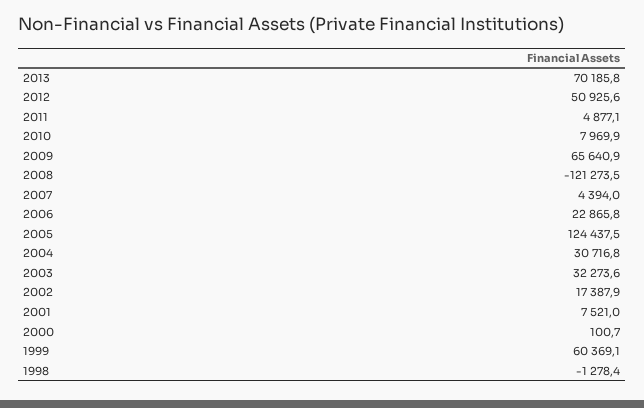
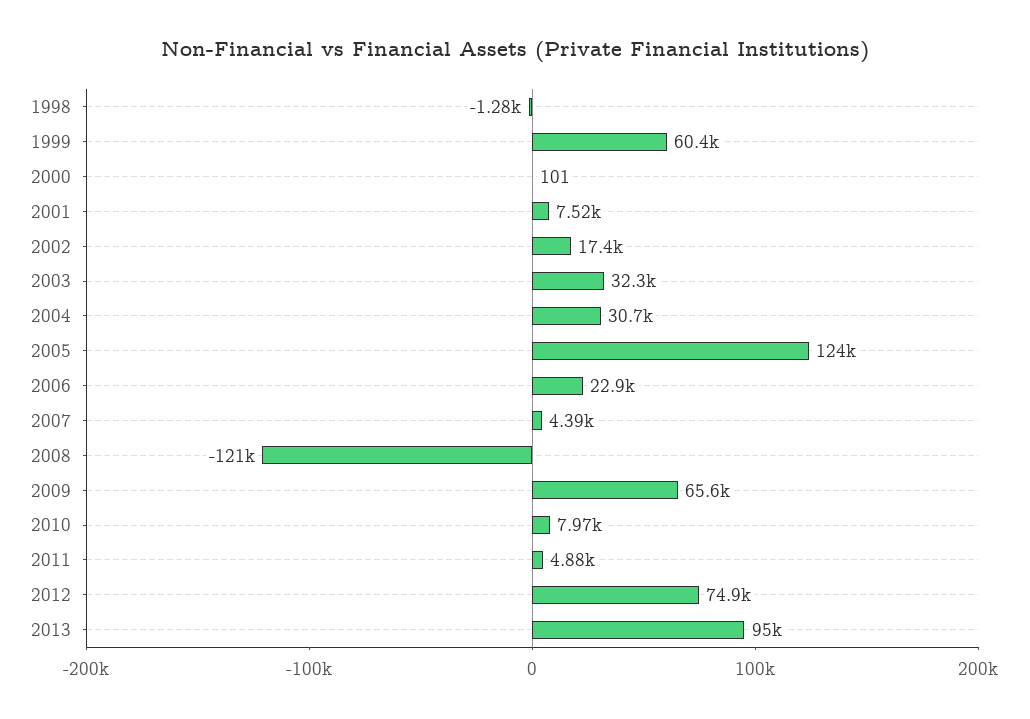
  {
-   "2013": 70185.8,
+   "2013": 95000,
-   "2012": 50925.6,
+   "2012": 74900,
    "2011": 4877.1,
    "2010": 7969.9,
    "2009": 65640.9,
    "2008": -121273.5,
    "2007": 4394,
    "2006": 22865.8,
    "2005": 124437.5,
    "2004": 30716.8,
    "2003": 32273.6,
    "2002": 17387.9,
    "2001": 7521,
    "2000": 100.7,
    "1999": 60369.1,
    "1998": -1278.4
  }

